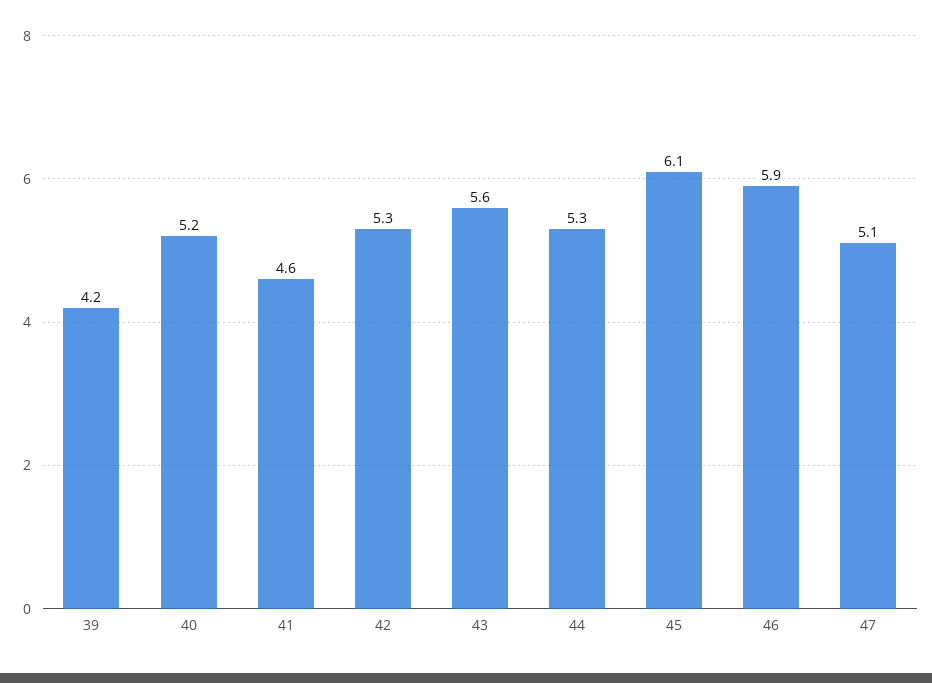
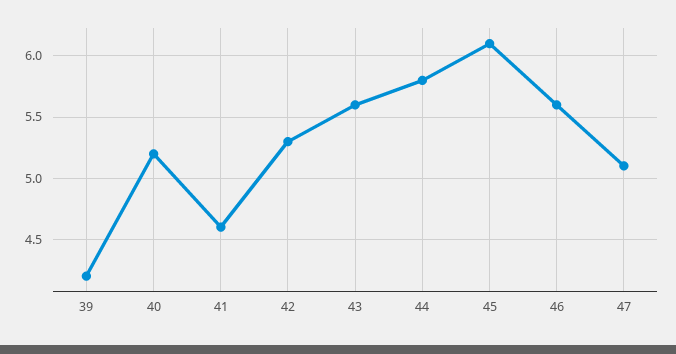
  {
    "39": 4.2,
    "40": 5.2,
    "41": 4.6,
    "42": 5.3,
    "43": 5.6,
-   "44": 5.3,
+   "44": 5.8,
    "45": 6.1,
-   "46": 5.9,
+   "46": 5.6,
    "47": 5.1
  }

